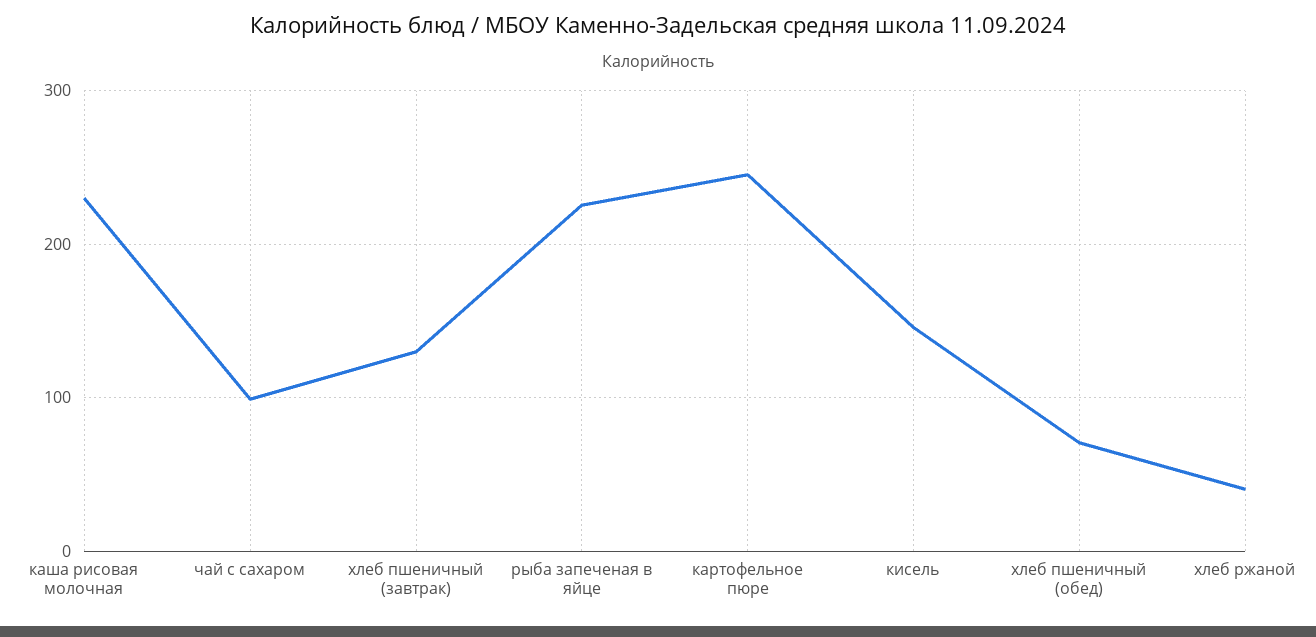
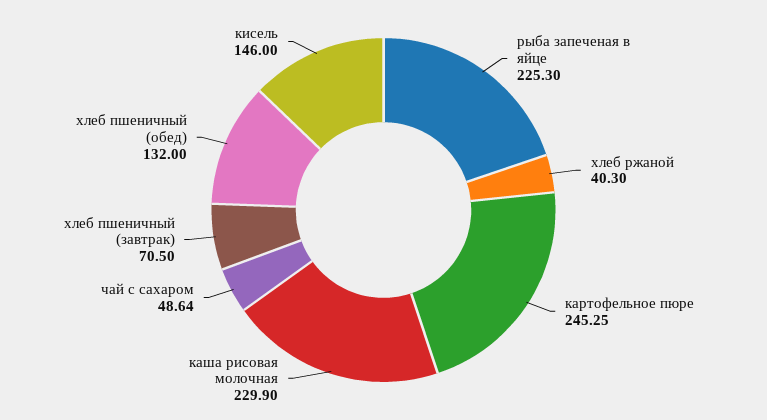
  {
    "каша рисовая молочная": 229.9,
-   "чай с сахаром": 100,
+   "чай с сахаром": 48.64,
-   "хлеб пшеничный (завтрак)": 130,
+   "хлеб пшеничный (завтрак)": 70.5,
    "рыба запеченая в яйце": 225.3,
    "картофельное пюре": 245.25,
    "кисель": 146,
-   "хлеб пшеничный (обед)": 70,
+   "хлеб пшеничный (обед)": 132,
    "хлеб ржаной": 40.3
  }

